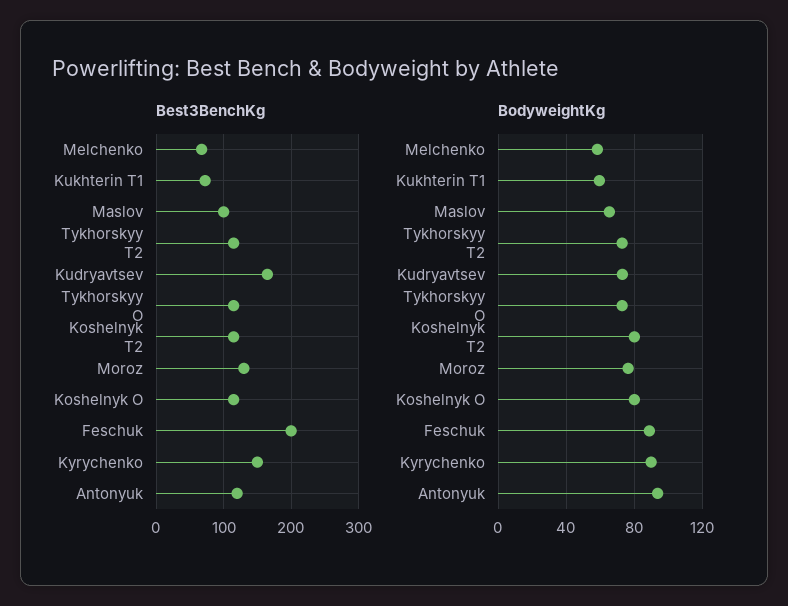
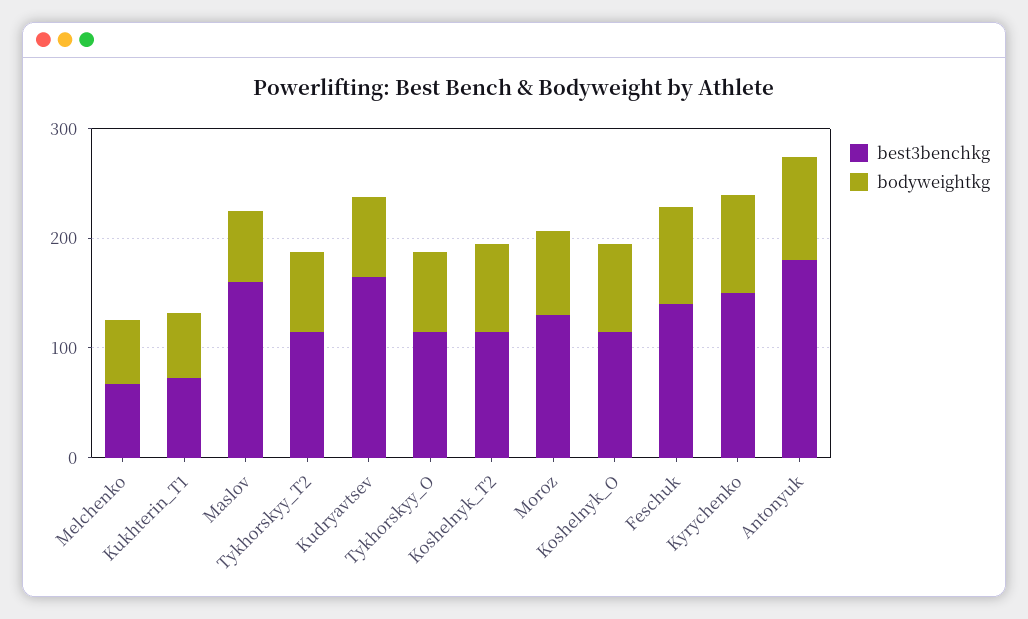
  {
    "Best3BenchKg": {
      "Melchenko": 70,
      "Kukhterin T1": 70,
-     "Maslov": 100,
+     "Maslov": 160,
      "Tykhorskyy T2": 120,
      "Kudryavtsev": 170,
      "Tykhorskyy O": 120,
      "Koshelnyk T2": 120,
      "Moroz": 130,
      "Koshelnyk O": 120,
-     "Feschuk": 200,
+     "Feschuk": 140,
      "Kyrychenko": 150,
-     "Antonyuk": 120
+     "Antonyuk": 180
    },
    "BodyweightKg": {
      "Melchenko": 60,
      "Kukhterin T1": 60,
      "Maslov": 65,
      "Tykhorskyy T2": 75,
      "Kudryavtsev": 75,
      "Tykhorskyy O": 75,
      "Koshelnyk T2": 80,
      "Moroz": 75,
      "Koshelnyk O": 80,
      "Feschuk": 90,
      "Kyrychenko": 90,
      "Antonyuk": 95
    }
  }

